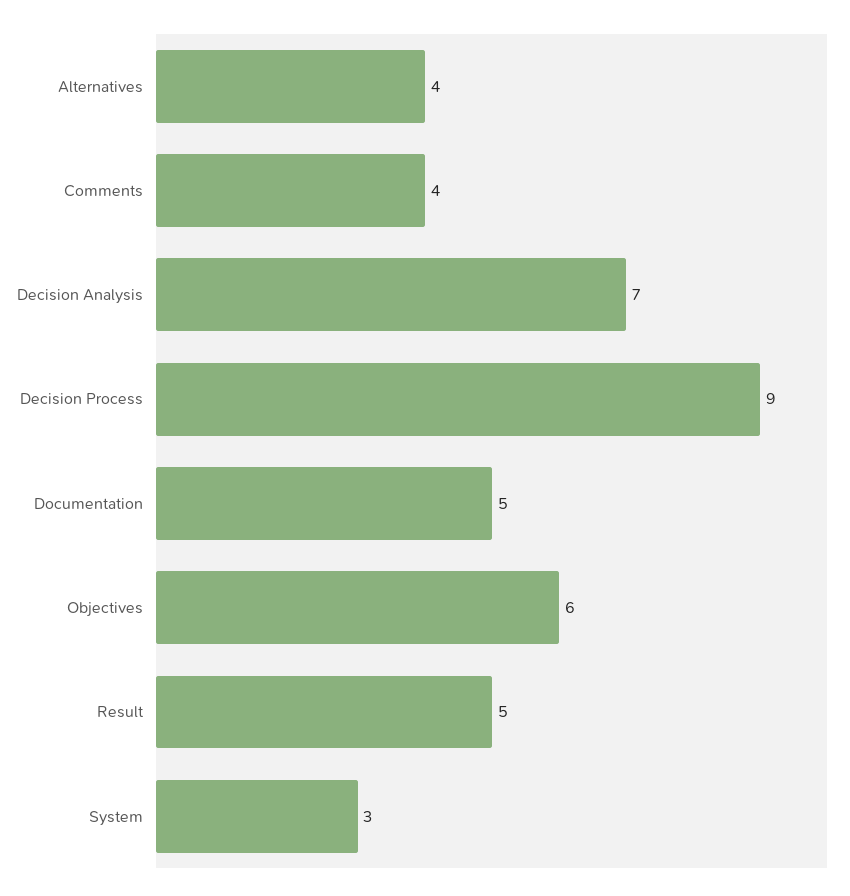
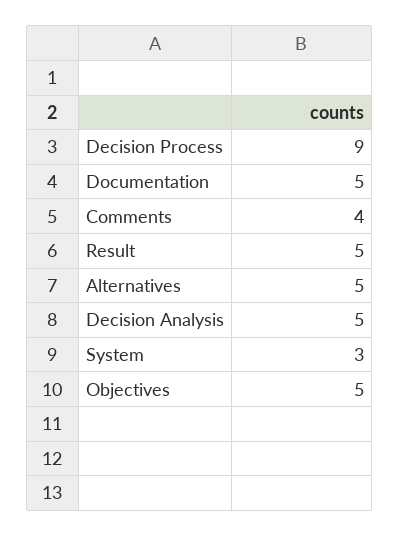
  {
-   "Alternatives": 4,
+   "Alternatives": 5,
    "Comments": 4,
-   "Decision Analysis": 7,
+   "Decision Analysis": 5,
    "Decision Process": 9,
    "Documentation": 5,
-   "Objectives": 6,
+   "Objectives": 5,
    "Result": 5,
    "System": 3
  }

